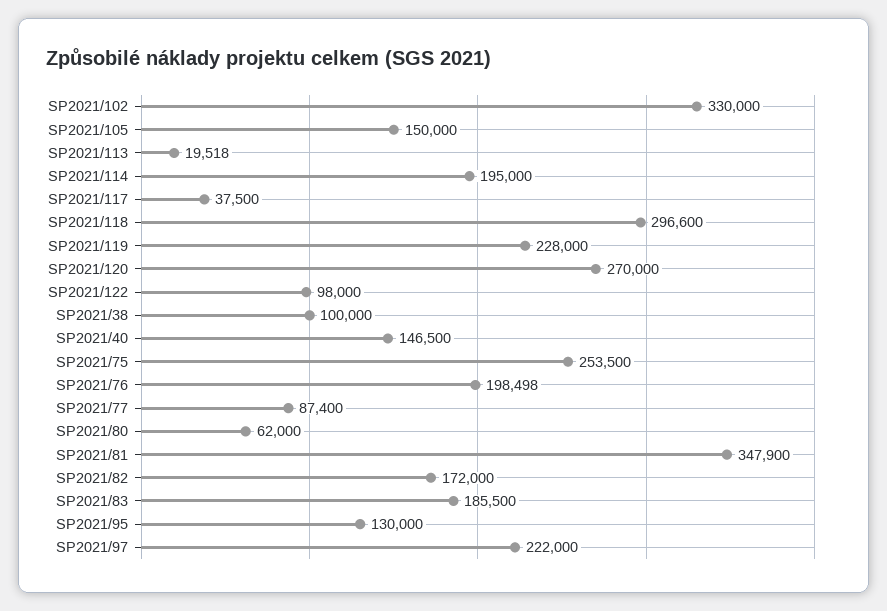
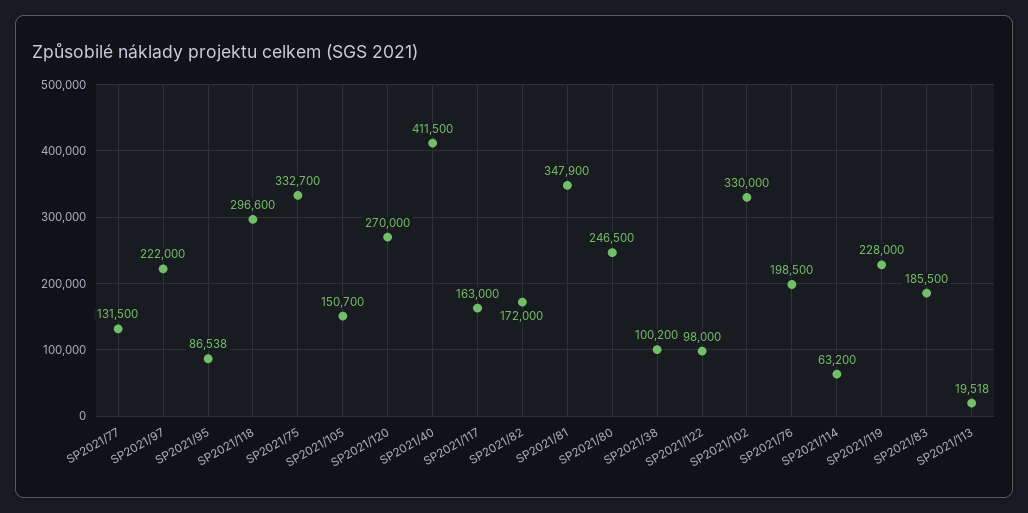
  {
    "SP2021/102": 330000,
-   "SP2021/105": 150000,
+   "SP2021/105": 150700,
    "SP2021/113": 19518,
-   "SP2021/114": 195000,
+   "SP2021/114": 63200,
-   "SP2021/117": 37500,
+   "SP2021/117": 163000,
    "SP2021/118": 296600,
    "SP2021/119": 228000,
    "SP2021/120": 270000,
    "SP2021/122": 98000,
-   "SP2021/38": 100000,
+   "SP2021/38": 100200,
-   "SP2021/40": 146500,
+   "SP2021/40": 411500,
-   "SP2021/75": 253500,
+   "SP2021/75": 332700,
-   "SP2021/76": 198498,
+   "SP2021/76": 198500,
-   "SP2021/77": 87400,
+   "SP2021/77": 131500,
-   "SP2021/80": 62000,
+   "SP2021/80": 246500,
    "SP2021/81": 347900,
    "SP2021/82": 172000,
    "SP2021/83": 185500,
-   "SP2021/95": 130000,
+   "SP2021/95": 86538,
    "SP2021/97": 222000
  }

